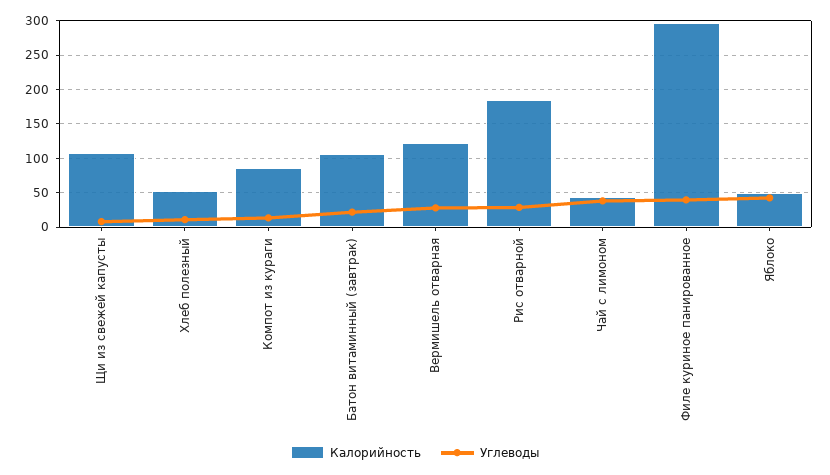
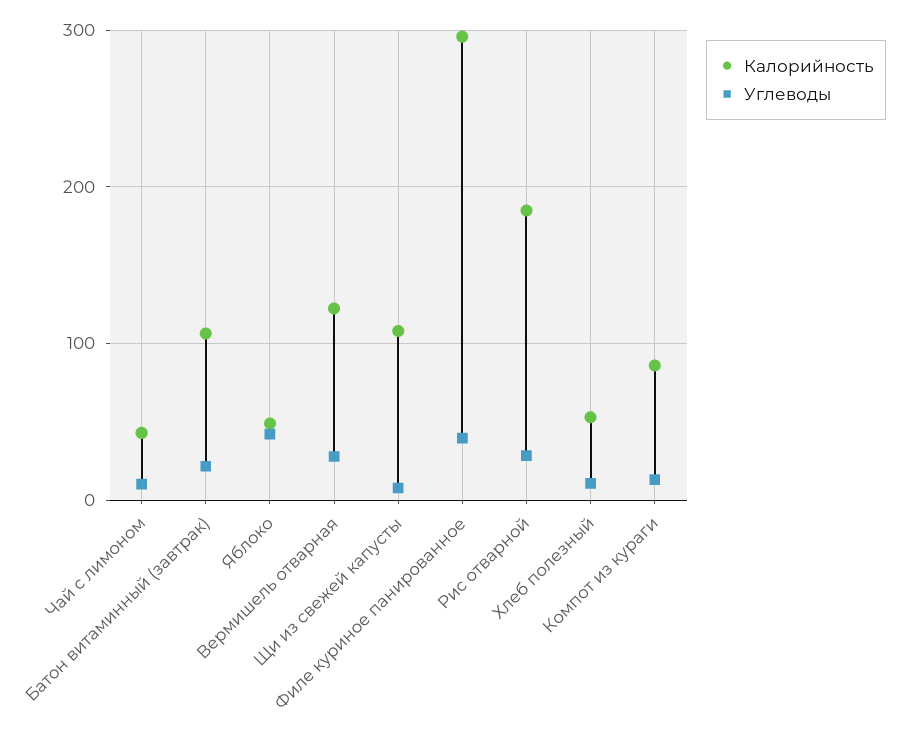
  {
    "Калорийность": {
      "Щи из свежей капусты": 110,
      "Хлеб полезный": 50,
      "Компот из кураги": 90,
      "Батон витаминный (завтрак)": 110,
      "Вермишель отварная": 120,
      "Рис отварной": 190,
      "Чай с лимоном": 40,
      "Филе куриное панированное": 300,
      "Яблоко": 50
    },
    "Углеводы": {
      "Щи из свежей капусты": 10,
      "Хлеб полезный": 10,
      "Компот из кураги": 10,
      "Батон витаминный (завтрак)": 20,
      "Вермишель отварная": 30,
      "Рис отварной": 30,
-     "Чай с лимоном": 40,
+     "Чай с лимоном": 10,
      "Филе куриное панированное": 40,
      "Яблоко": 40
    }
  }

